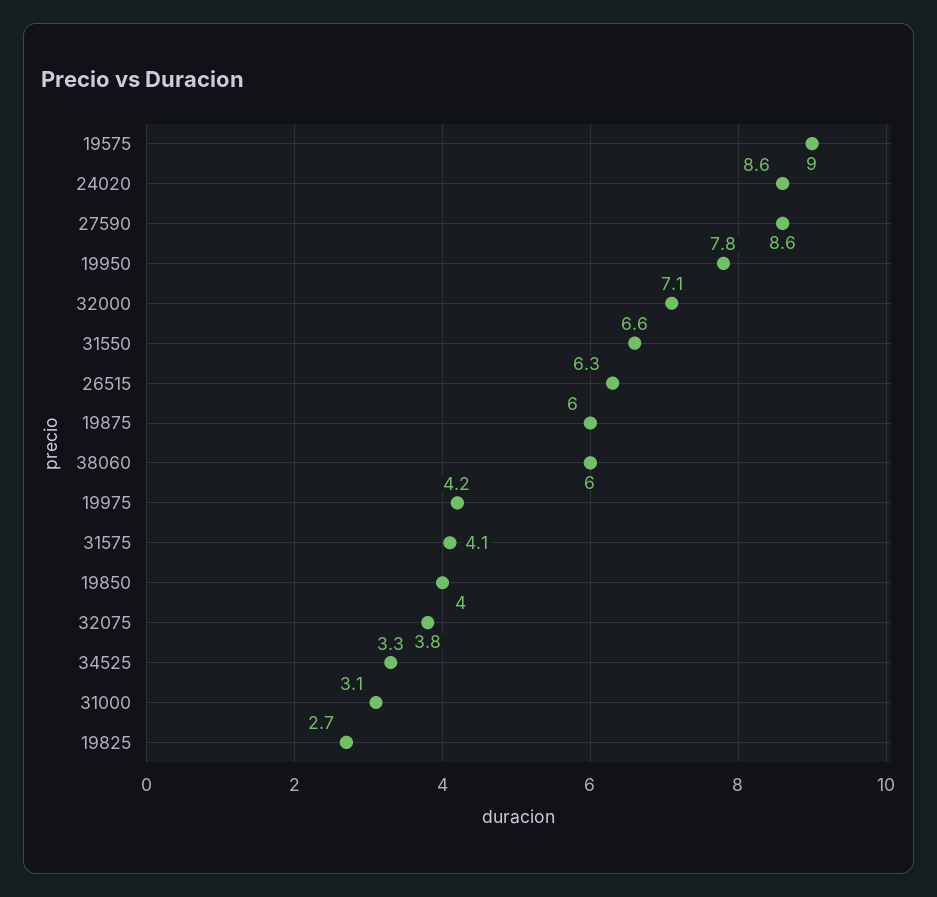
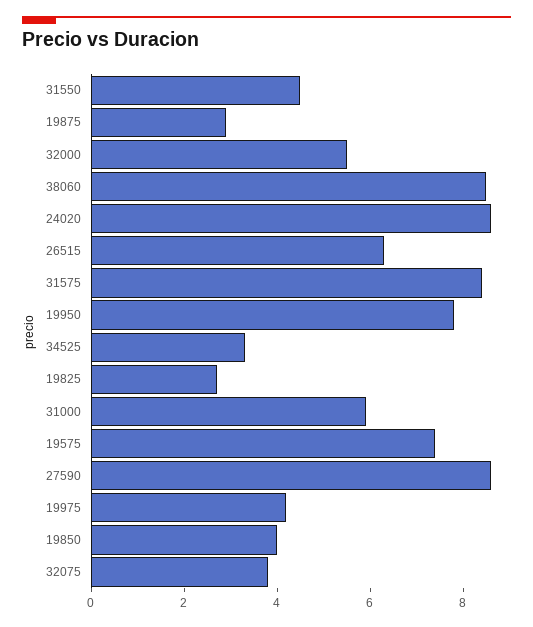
  {
-   "19575": 9,
+   "19575": 7.5,
    "24020": 8.6,
    "27590": 8.6,
    "19950": 7.8,
-   "32000": 7.1,
+   "32000": 5.5,
-   "31550": 6.6,
+   "31550": 4.5,
    "26515": 6.3,
-   "19875": 6,
+   "19875": 3,
-   "38060": 6,
+   "38060": 8.5,
    "19975": 4.2,
-   "31575": 4.1,
+   "31575": 8.5,
    "19850": 4,
    "32075": 3.8,
    "34525": 3.3,
-   "31000": 3.1,
+   "31000": 6,
    "19825": 2.7
  }

